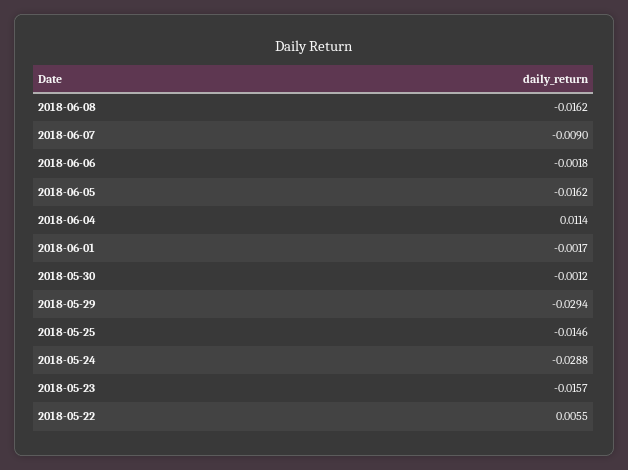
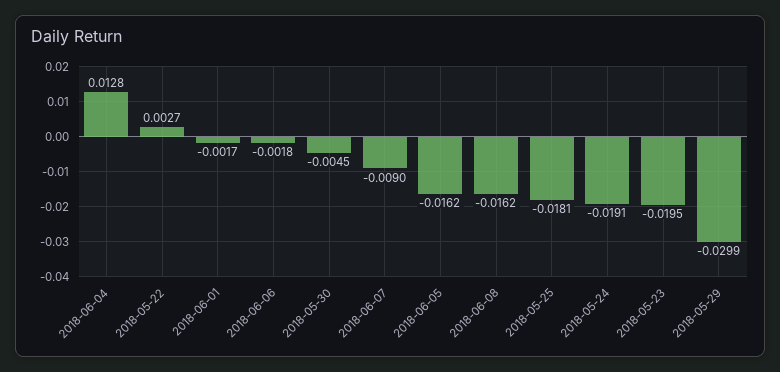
  {
    "2018-06-08": -0.0162,
    "2018-06-07": -0.009,
    "2018-06-06": -0.0018,
    "2018-06-05": -0.0162,
-   "2018-06-04": 0.0114,
+   "2018-06-04": 0.0128,
    "2018-06-01": -0.0017,
-   "2018-05-30": -0.0012,
+   "2018-05-30": -0.0045,
-   "2018-05-29": -0.0294,
+   "2018-05-29": -0.0299,
-   "2018-05-25": -0.0146,
+   "2018-05-25": -0.0181,
-   "2018-05-24": -0.0288,
+   "2018-05-24": -0.0191,
-   "2018-05-23": -0.0157,
+   "2018-05-23": -0.0195,
-   "2018-05-22": 0.0055
+   "2018-05-22": 0.0027
  }

